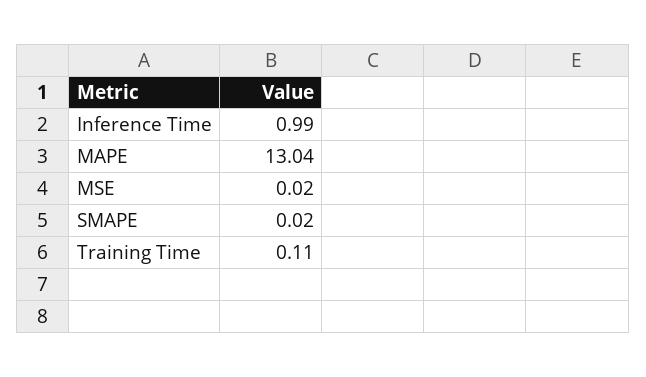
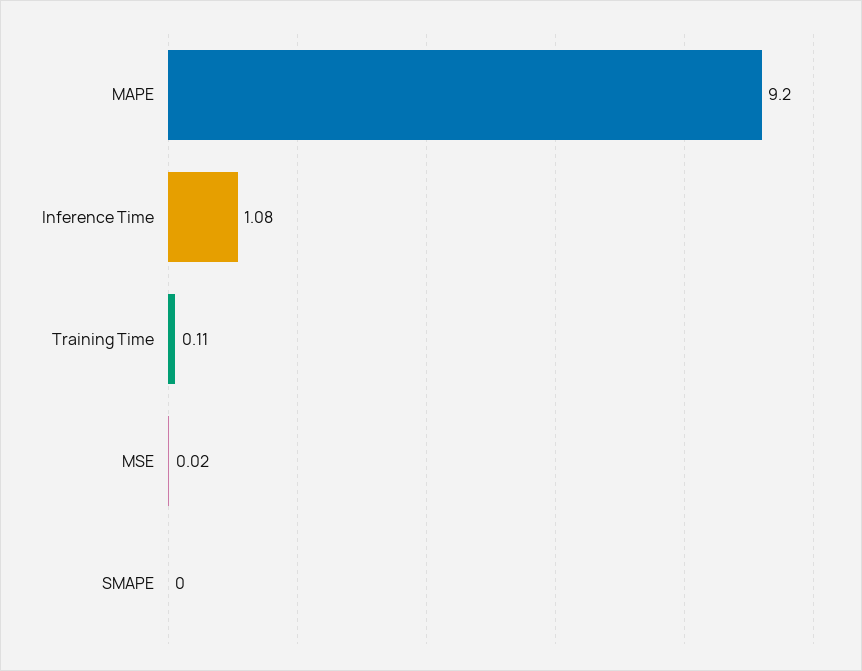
  {
-   "Inference Time": 0.99,
+   "Inference Time": 1.08,
-   "MAPE": 13.04,
+   "MAPE": 9.2,
    "MSE": 0.02,
-   "SMAPE": 0.02,
+   "SMAPE": 0,
    "Training Time": 0.11
  }

